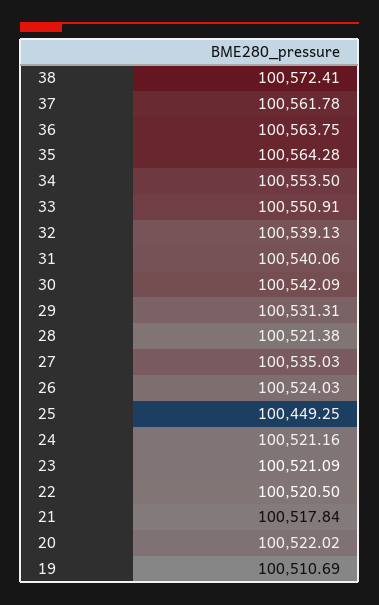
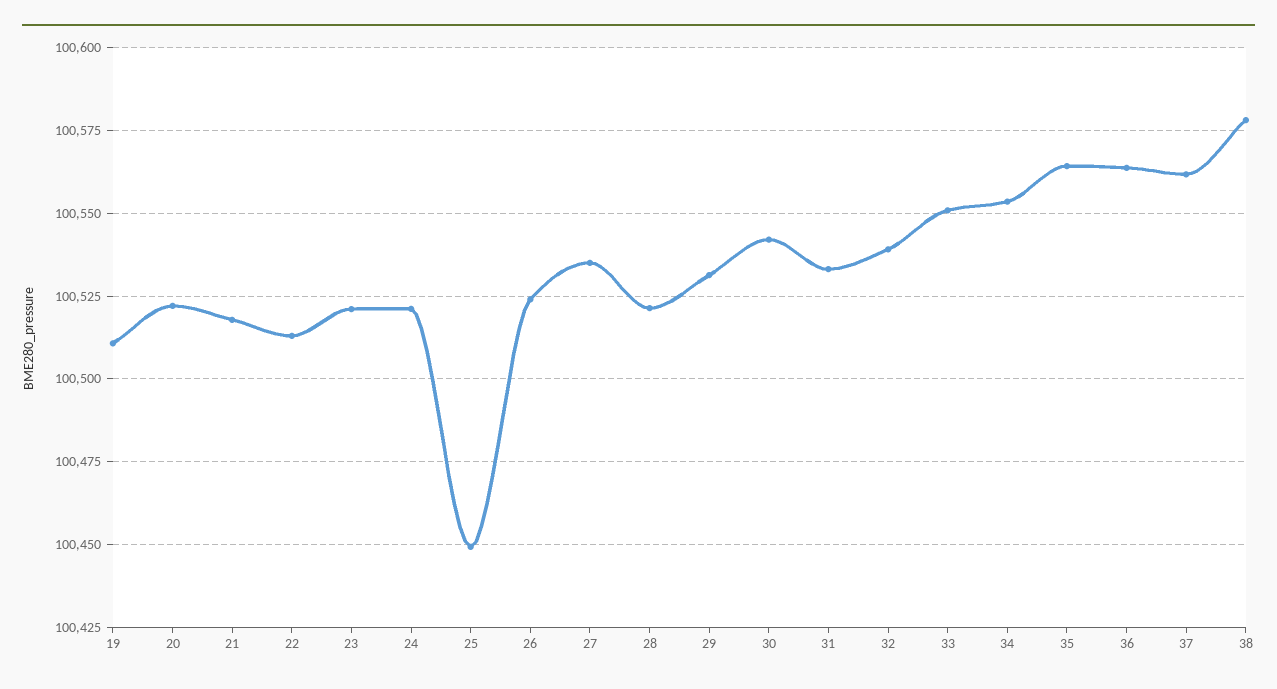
  {
-   "38": 100572.41,
+   "38": 100577.5,
    "37": 100561.78,
    "36": 100563.75,
    "35": 100564.28,
    "34": 100553.5,
    "33": 100550.91,
    "32": 100539.13,
-   "31": 100540.06,
+   "31": 100532.5,
    "30": 100542.09,
    "29": 100531.31,
    "28": 100521.38,
    "27": 100535.03,
    "26": 100524.03,
    "25": 100449.25,
    "24": 100521.16,
    "23": 100521.09,
-   "22": 100520.5,
+   "22": 100512.5,
    "21": 100517.84,
    "20": 100522.02,
    "19": 100510.69
  }

